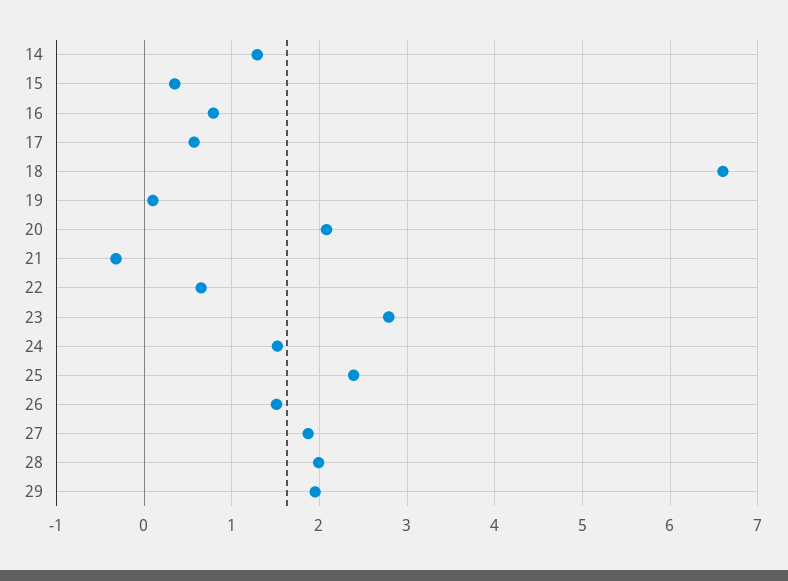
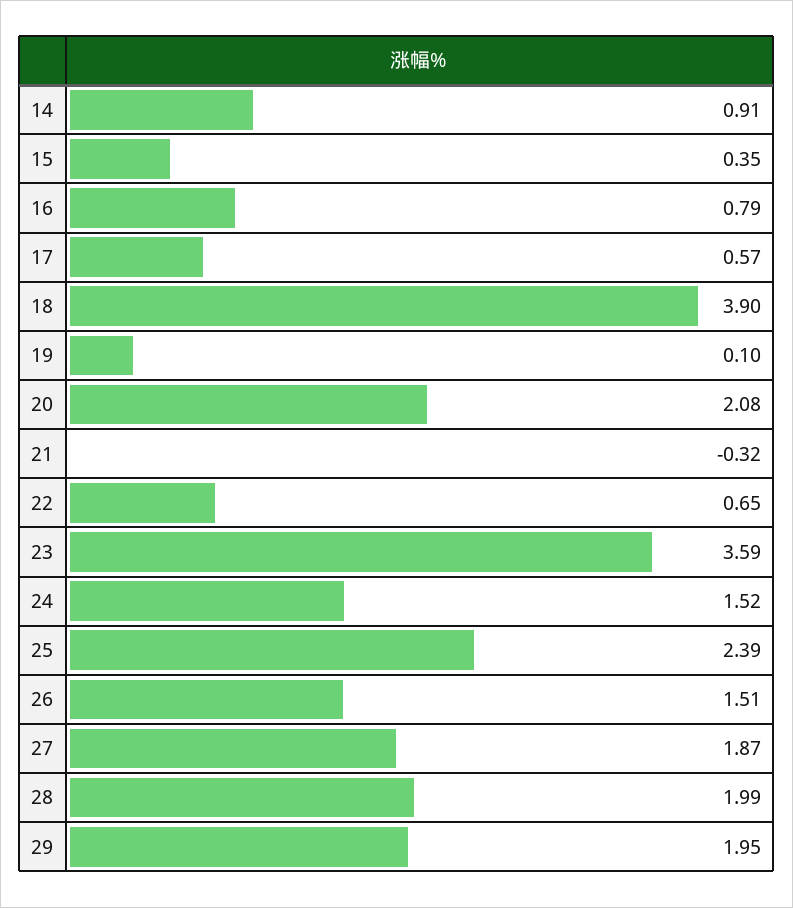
  {
-   "14": 1.3,
+   "14": 0.91,
    "15": 0.35,
    "16": 0.79,
    "17": 0.57,
-   "18": 6.6,
+   "18": 3.9,
    "19": 0.1,
    "20": 2.08,
    "21": -0.32,
    "22": 0.65,
-   "23": 2.8,
+   "23": 3.59,
    "24": 1.52,
    "25": 2.39,
    "26": 1.51,
    "27": 1.87,
    "28": 1.99,
    "29": 1.95
  }

